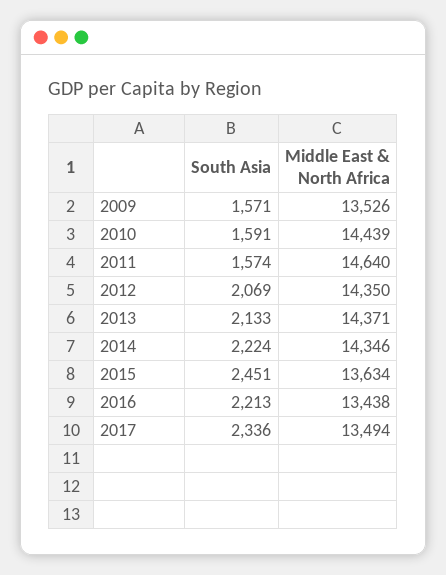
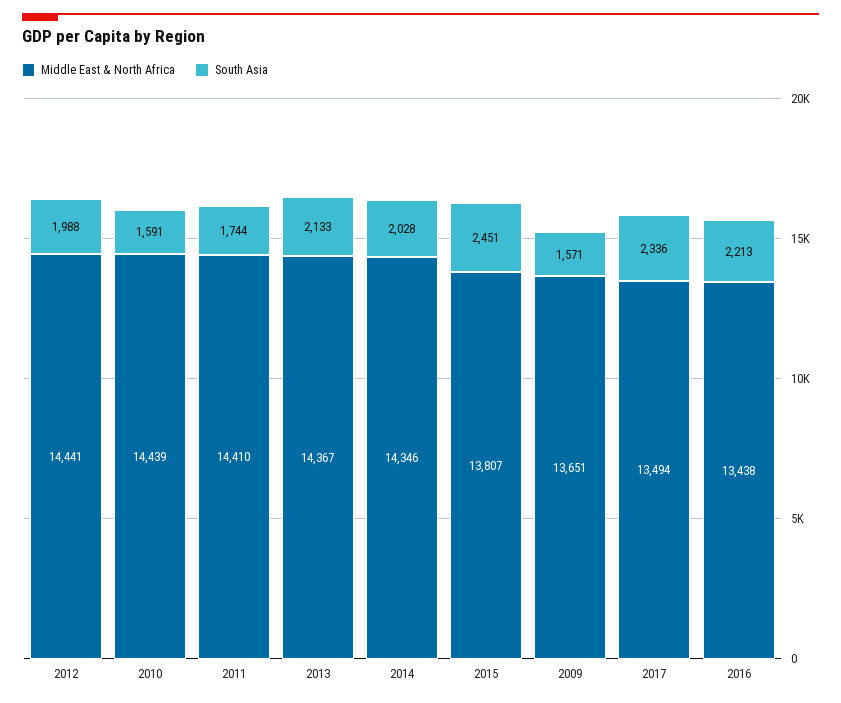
  {
    "South Asia": {
      "2009": 1571,
      "2010": 1591,
-     "2011": 1574,
+     "2011": 1744,
-     "2012": 2069,
+     "2012": 1988,
      "2013": 2133,
-     "2014": 2224,
+     "2014": 2028,
      "2015": 2451,
      "2016": 2213,
      "2017": 2336
    },
    "Middle East & North Africa": {
-     "2009": 13526,
+     "2009": 13651,
      "2010": 14439,
-     "2011": 14640,
+     "2011": 14410,
-     "2012": 14350,
+     "2012": 14441,
-     "2013": 14371,
+     "2013": 14367,
      "2014": 14346,
-     "2015": 13634,
+     "2015": 13807,
      "2016": 13438,
      "2017": 13494
    }
  }

